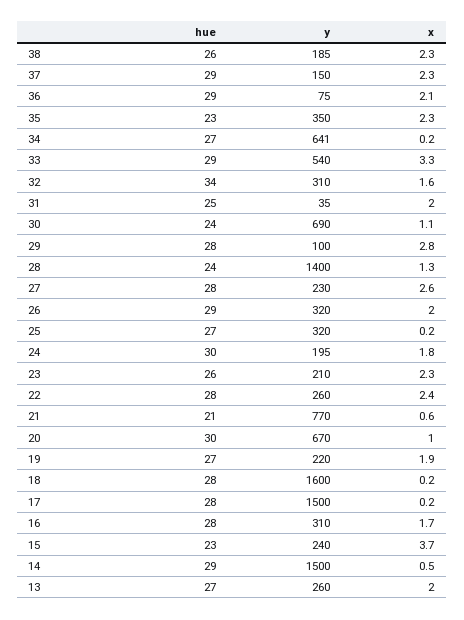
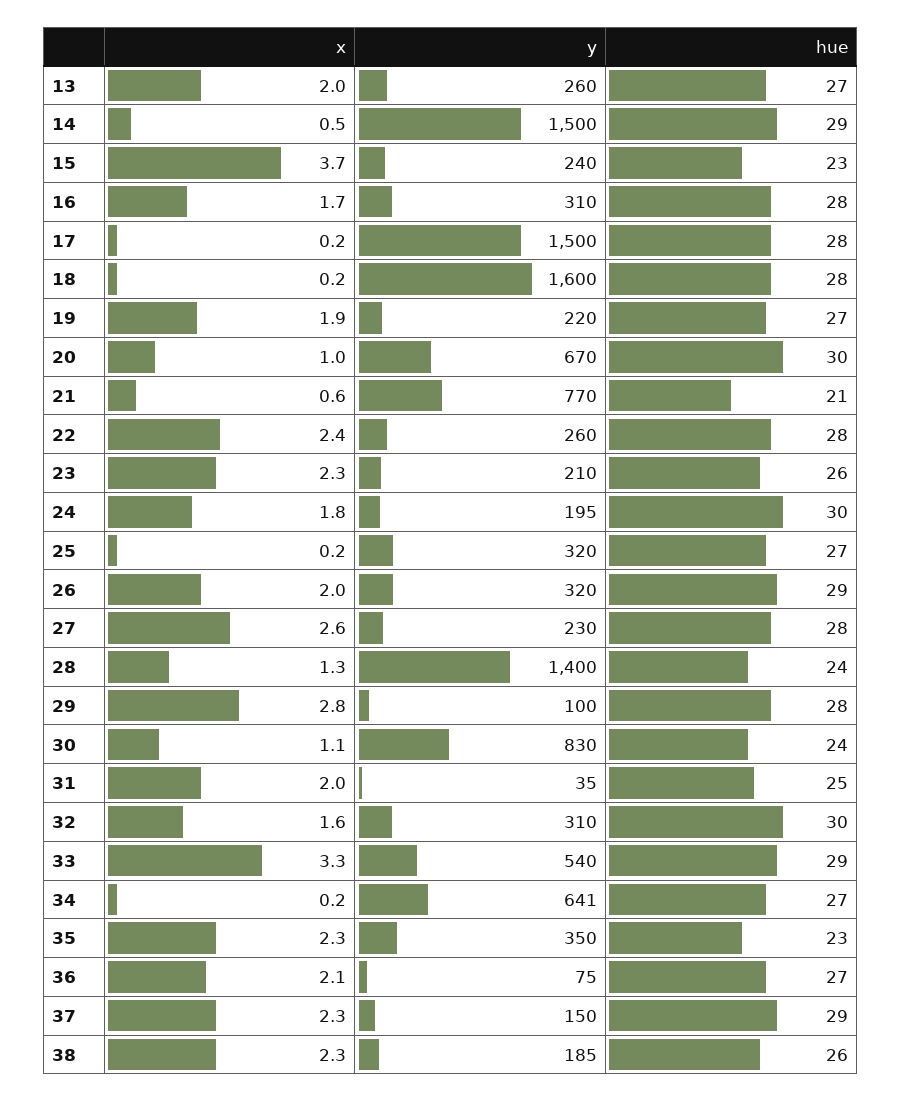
  {
    "hue": {
      "38": 26,
      "37": 29,
-     "36": 29,
+     "36": 27,
      "35": 23,
      "34": 27,
      "33": 29,
-     "32": 34,
+     "32": 30,
      "31": 25,
      "30": 24,
      "29": 28,
      "28": 24,
      "27": 28,
      "26": 29,
      "25": 27,
      "24": 30,
      "23": 26,
      "22": 28,
      "21": 21,
      "20": 30,
      "19": 27,
      "18": 28,
      "17": 28,
      "16": 28,
      "15": 23,
      "14": 29,
      "13": 27
    },
    "y": {
      "38": 185,
      "37": 150,
      "36": 75,
      "35": 350,
      "34": 641,
      "33": 540,
      "32": 310,
      "31": 35,
-     "30": 690,
+     "30": 830,
      "29": 100,
      "28": 1400,
      "27": 230,
      "26": 320,
      "25": 320,
      "24": 195,
      "23": 210,
      "22": 260,
      "21": 770,
      "20": 670,
      "19": 220,
      "18": 1600,
      "17": 1500,
      "16": 310,
      "15": 240,
      "14": 1500,
      "13": 260
    },
    "x": {
      "38": 2.3,
      "37": 2.3,
      "36": 2.1,
      "35": 2.3,
      "34": 0.2,
      "33": 3.3,
      "32": 1.6,
      "31": 2,
      "30": 1.1,
      "29": 2.8,
      "28": 1.3,
      "27": 2.6,
      "26": 2,
      "25": 0.2,
      "24": 1.8,
      "23": 2.3,
      "22": 2.4,
      "21": 0.6,
      "20": 1,
      "19": 1.9,
      "18": 0.2,
      "17": 0.2,
      "16": 1.7,
      "15": 3.7,
      "14": 0.5,
      "13": 2
    }
  }

